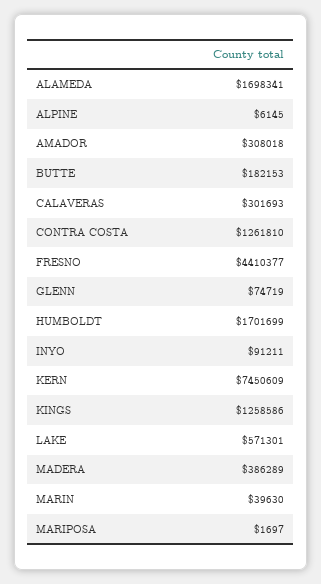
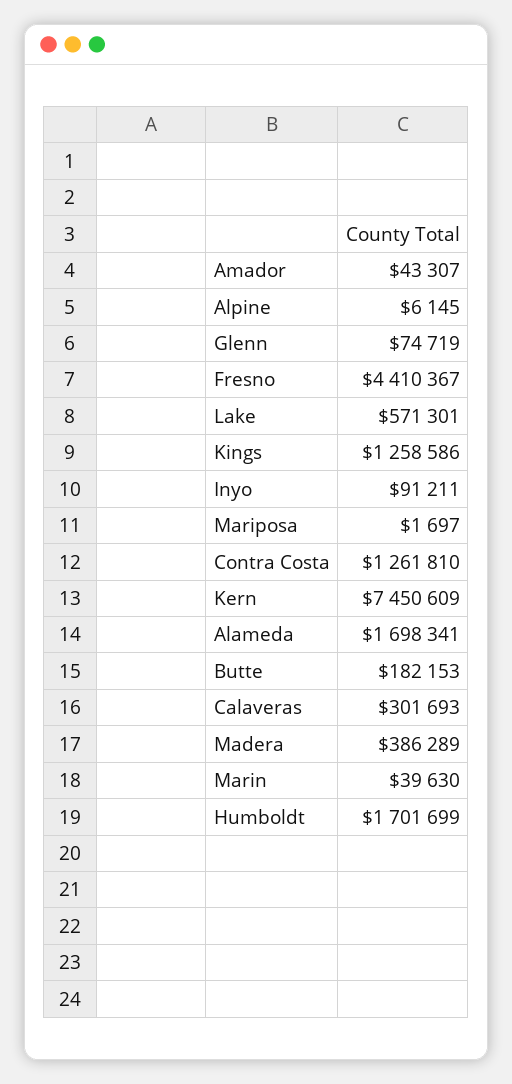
  {
    "ALAMEDA": 1698341,
    "ALPINE": 6145,
-   "AMADOR": 308018,
+   "AMADOR": 43307,
    "BUTTE": 182153,
    "CALAVERAS": 301693,
    "CONTRA COSTA": 1261810,
-   "FRESNO": 4410377,
+   "FRESNO": 4410367,
    "GLENN": 74719,
    "HUMBOLDT": 1701699,
    "INYO": 91211,
    "KERN": 7450609,
    "KINGS": 1258586,
    "LAKE": 571301,
    "MADERA": 386289,
    "MARIN": 39630,
    "MARIPOSA": 1697
  }

